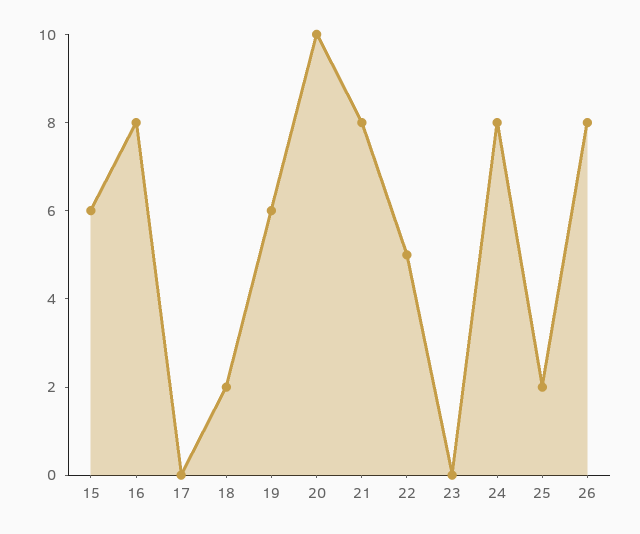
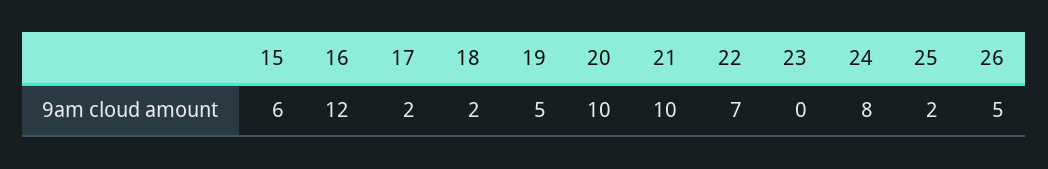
  {
    "15": 6,
-   "16": 8,
+   "16": 12,
-   "17": 0,
+   "17": 2,
    "18": 2,
-   "19": 6,
+   "19": 5,
    "20": 10,
-   "21": 8,
+   "21": 10,
-   "22": 5,
+   "22": 7,
    "23": 0,
    "24": 8,
    "25": 2,
-   "26": 8
+   "26": 5
  }

